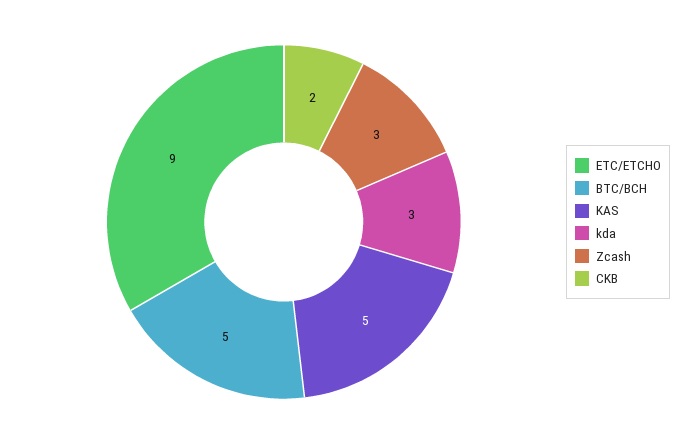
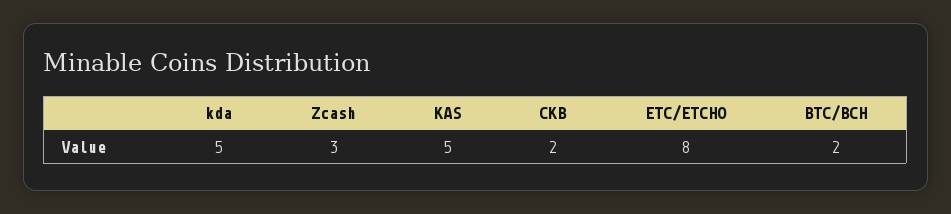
  {
-   "ETC/ETCHO": 9,
+   "ETC/ETCHO": 8,
-   "BTC/BCH": 5,
+   "BTC/BCH": 2,
    "KAS": 5,
-   "kda": 3,
+   "kda": 5,
    "Zcash": 3,
    "CKB": 2
  }

